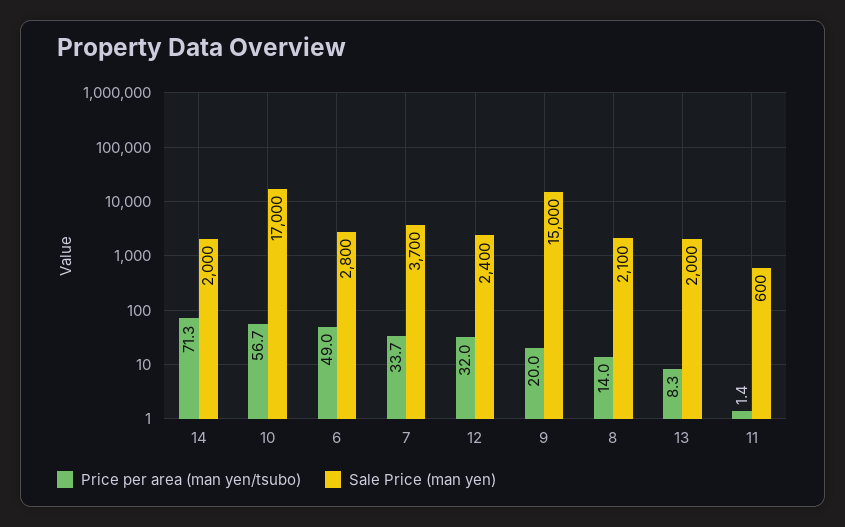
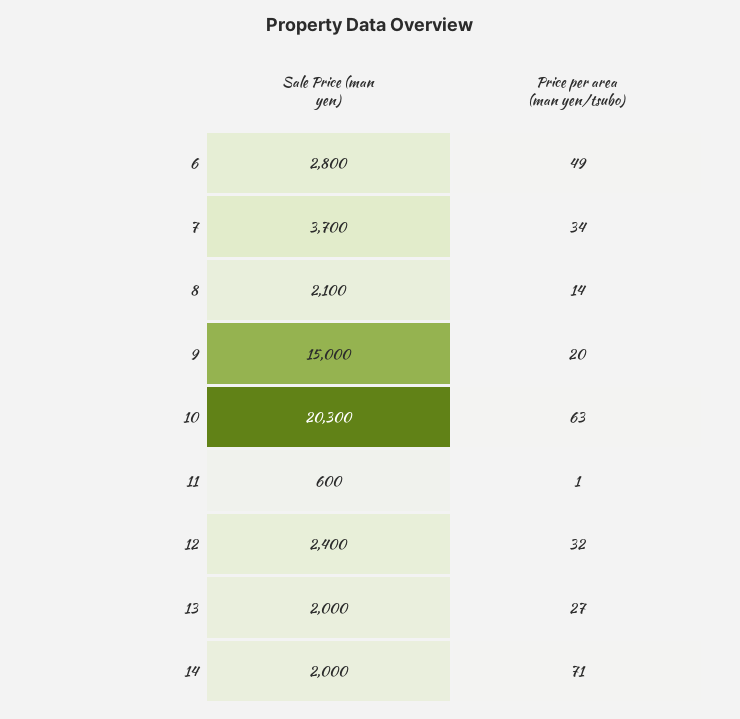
  {
    "Price per area (man yen/tsubo)": {
      "14": 71.3,
-     "10": 56.7,
+     "10": 63,
      "6": 49,
      "7": 33.7,
      "12": 32,
      "9": 20,
      "8": 14,
-     "13": 8.3,
+     "13": 27,
      "11": 1.4
    },
    "Sale Price (man yen)": {
      "14": 2000,
-     "10": 17000,
+     "10": 20300,
      "6": 2800,
      "7": 3700,
      "12": 2400,
      "9": 15000,
      "8": 2100,
      "13": 2000,
      "11": 600
    }
  }

